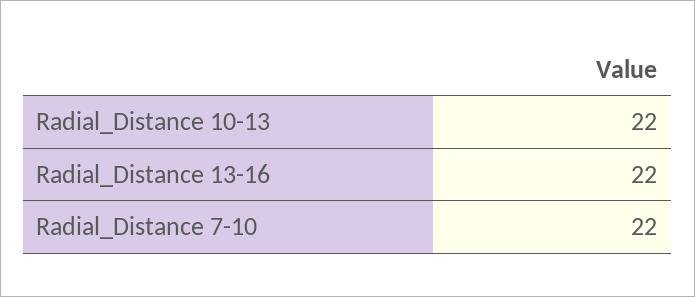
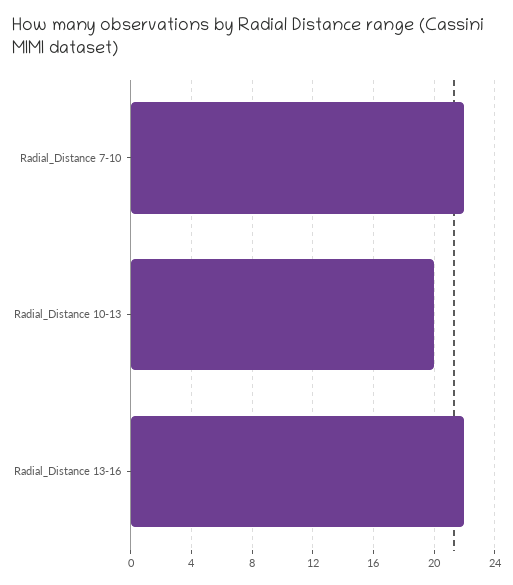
  {
-   "Radial_Distance 10-13": 22,
+   "Radial_Distance 10-13": 20,
    "Radial_Distance 13-16": 22,
    "Radial_Distance 7-10": 22
  }

